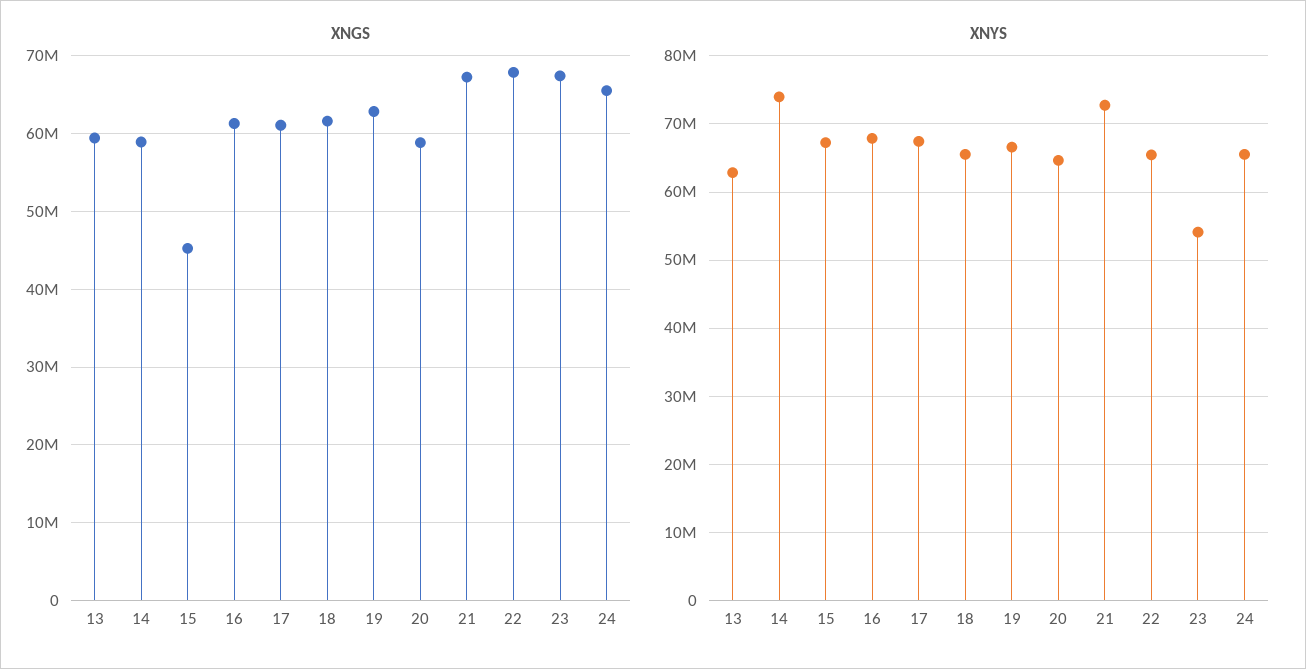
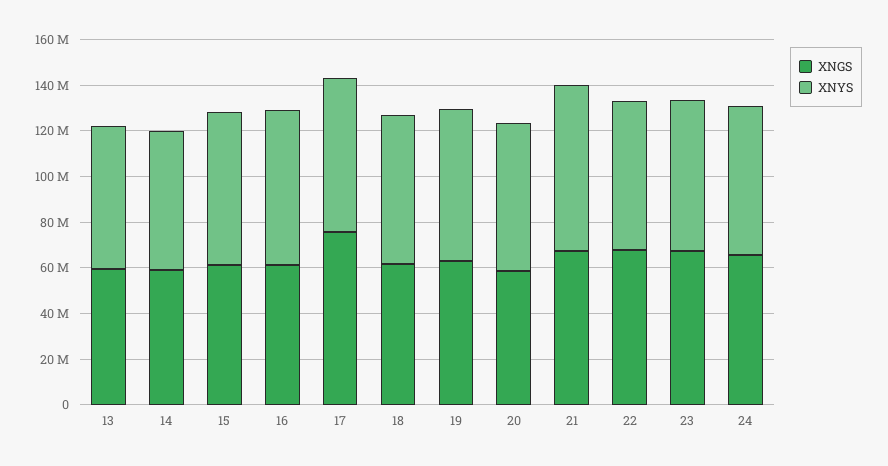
  {
    "XNGS": {
      "13": 59000000,
      "14": 59000000,
-     "15": 45000000,
+     "15": 60000000,
      "16": 61000000,
-     "17": 61000000,
+     "17": 75000000,
      "18": 62000000,
      "19": 63000000,
      "20": 59000000,
      "21": 67000000,
      "22": 68000000,
      "23": 67000000,
      "24": 66000000
    },
    "XNYS": {
      "13": 63000000,
-     "14": 74000000,
+     "14": 60000000,
      "15": 67000000,
      "16": 68000000,
      "17": 67000000,
      "18": 66000000,
      "19": 67000000,
      "20": 65000000,
      "21": 73000000,
      "22": 65000000,
-     "23": 54000000,
+     "23": 65000000,
      "24": 66000000
    }
  }

